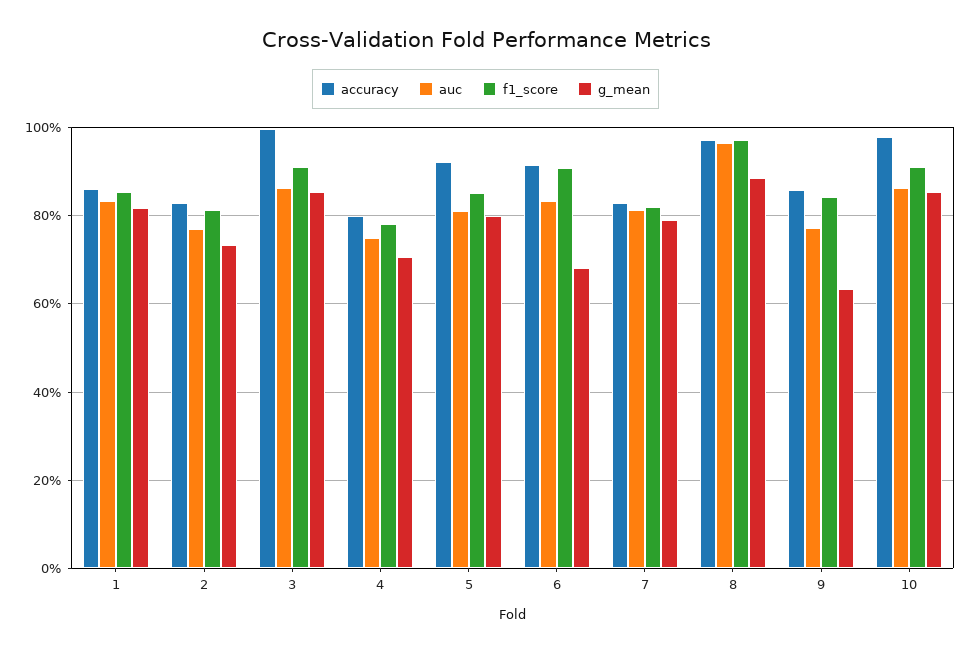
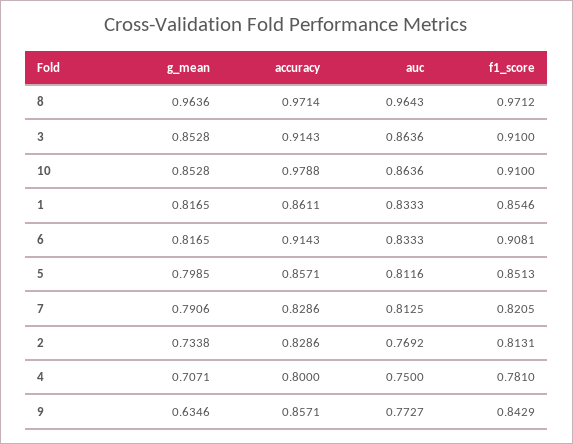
  {
    "accuracy": {
      "1": 0.8611,
      "2": 0.8286,
-     "3": 1,
+     "3": 0.9143,
      "4": 0.8,
-     "5": 0.92,
+     "5": 0.8571,
      "6": 0.9143,
      "7": 0.8286,
      "8": 0.9714,
      "9": 0.8571,
      "10": 0.9788
    },
    "auc": {
      "1": 0.8333,
      "2": 0.7692,
      "3": 0.8636,
      "4": 0.75,
      "5": 0.8116,
      "6": 0.8333,
      "7": 0.8125,
      "8": 0.9643,
      "9": 0.7727,
      "10": 0.8636
    },
    "f1_score": {
      "1": 0.8546,
      "2": 0.8131,
      "3": 0.91,
      "4": 0.781,
      "5": 0.8513,
      "6": 0.9081,
      "7": 0.8205,
      "8": 0.9712,
      "9": 0.8429,
      "10": 0.91
    },
    "g_mean": {
      "1": 0.8165,
      "2": 0.7338,
      "3": 0.8528,
      "4": 0.7071,
      "5": 0.7985,
-     "6": 0.68,
+     "6": 0.8165,
      "7": 0.7906,
-     "8": 0.88,
+     "8": 0.9636,
      "9": 0.6346,
      "10": 0.8528
    }
  }

